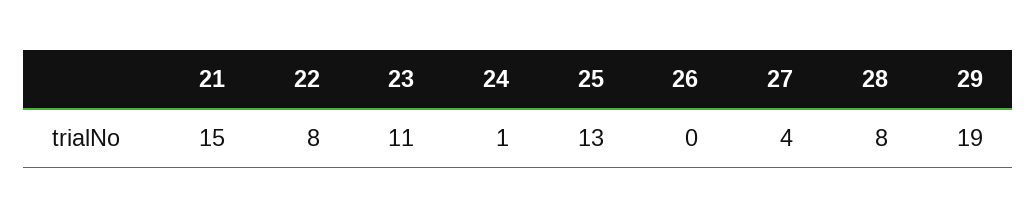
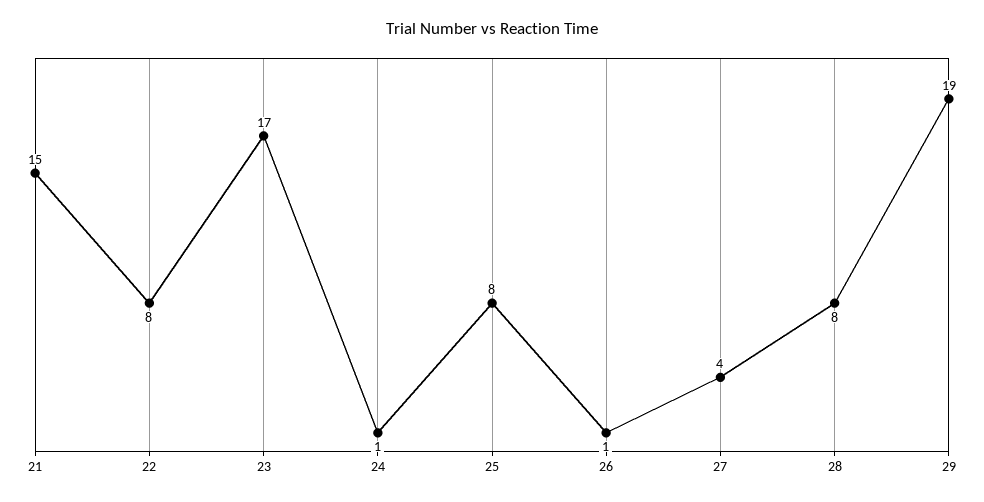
  {
    "21": 15,
    "22": 8,
-   "23": 11,
+   "23": 17,
    "24": 1,
-   "25": 13,
+   "25": 8,
-   "26": 0,
+   "26": 1,
    "27": 4,
    "28": 8,
    "29": 19
  }

